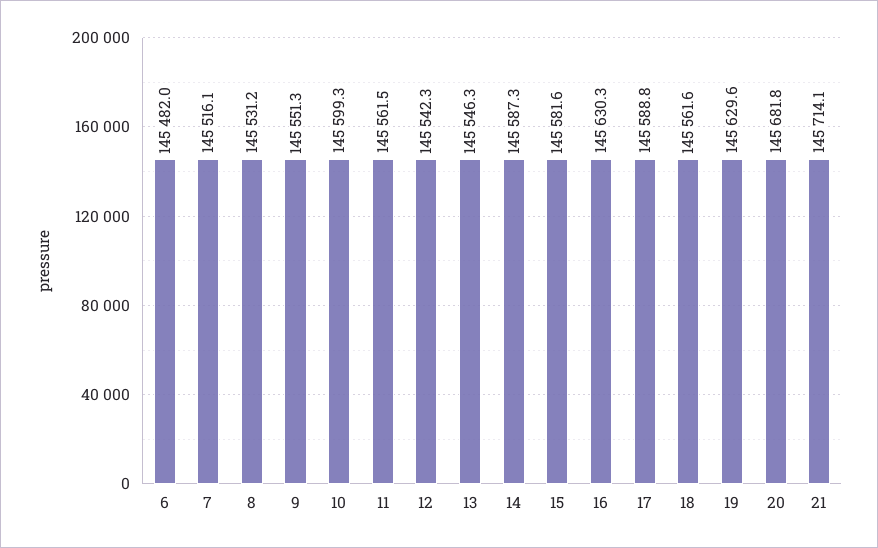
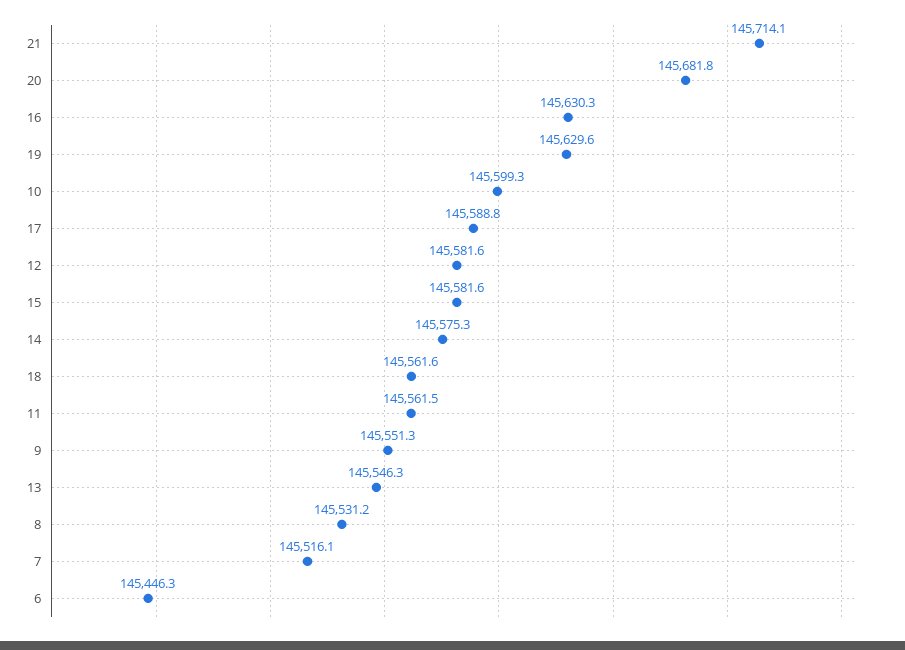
  {
-   "6": 145482,
+   "6": 145446.3,
    "7": 145516.1,
    "8": 145531.2,
    "9": 145551.3,
    "10": 145599.3,
    "11": 145561.5,
-   "12": 145542.3,
+   "12": 145581.6,
    "13": 145546.3,
-   "14": 145587.3,
+   "14": 145575.3,
    "15": 145581.6,
    "16": 145630.3,
    "17": 145588.8,
    "18": 145561.6,
    "19": 145629.6,
    "20": 145681.8,
    "21": 145714.1
  }

